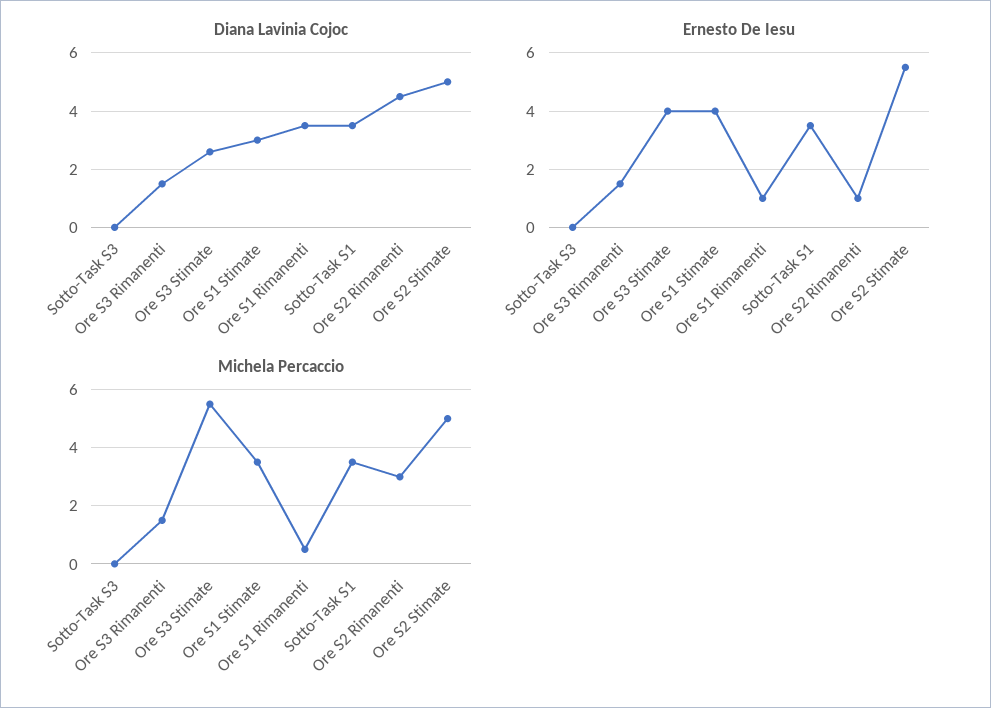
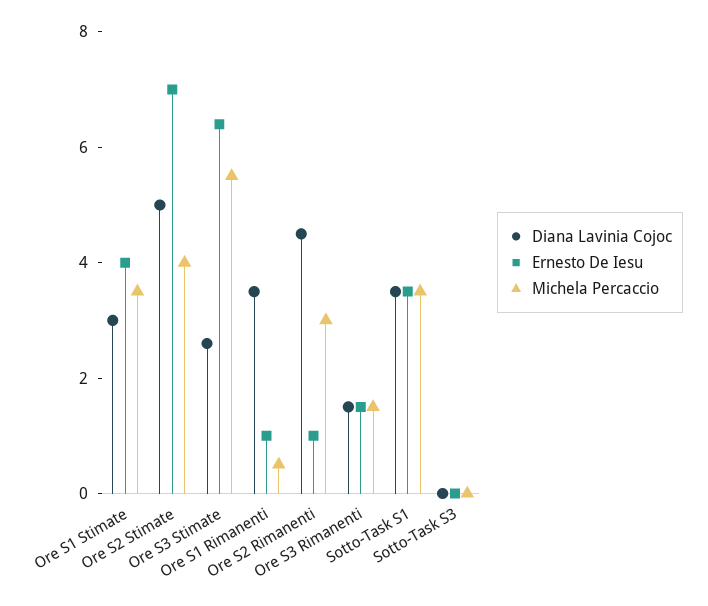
  {
    "Diana Lavinia Cojoc": {
      "Sotto-Task S3": 0,
      "Ore S3 Rimanenti": 1.5,
      "Ore S3 Stimate": 2.5,
      "Ore S1 Stimate": 3,
      "Ore S1 Rimanenti": 3.5,
      "Sotto-Task S1": 3.5,
      "Ore S2 Rimanenti": 4.5,
      "Ore S2 Stimate": 5
    },
    "Ernesto De Iesu": {
      "Sotto-Task S3": 0,
      "Ore S3 Rimanenti": 1.5,
-     "Ore S3 Stimate": 4,
+     "Ore S3 Stimate": 6.5,
      "Ore S1 Stimate": 4,
      "Ore S1 Rimanenti": 1,
      "Sotto-Task S1": 3.5,
      "Ore S2 Rimanenti": 1,
-     "Ore S2 Stimate": 5.5
+     "Ore S2 Stimate": 7
    },
    "Michela Percaccio": {
      "Sotto-Task S3": 0,
      "Ore S3 Rimanenti": 1.5,
      "Ore S3 Stimate": 5.5,
      "Ore S1 Stimate": 3.5,
      "Ore S1 Rimanenti": 0.5,
      "Sotto-Task S1": 3.5,
      "Ore S2 Rimanenti": 3,
-     "Ore S2 Stimate": 5
+     "Ore S2 Stimate": 4
    }
  }

